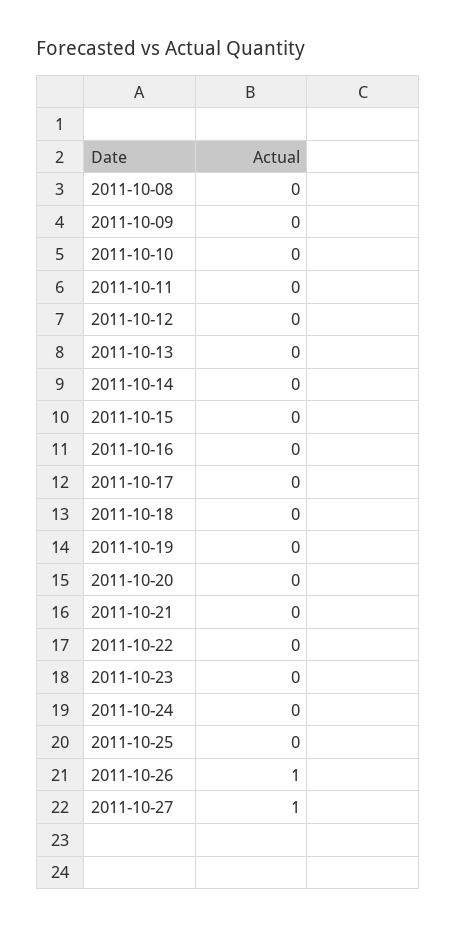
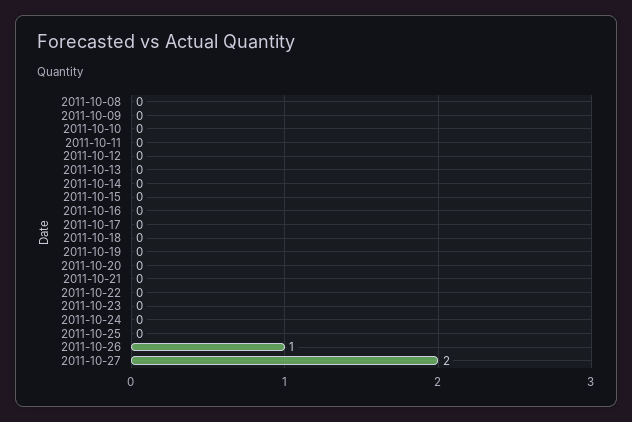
  {
    "2011-10-08": 0,
    "2011-10-09": 0,
    "2011-10-10": 0,
    "2011-10-11": 0,
    "2011-10-12": 0,
    "2011-10-13": 0,
    "2011-10-14": 0,
    "2011-10-15": 0,
    "2011-10-16": 0,
    "2011-10-17": 0,
    "2011-10-18": 0,
    "2011-10-19": 0,
    "2011-10-20": 0,
    "2011-10-21": 0,
    "2011-10-22": 0,
    "2011-10-23": 0,
    "2011-10-24": 0,
    "2011-10-25": 0,
    "2011-10-26": 1,
-   "2011-10-27": 1
+   "2011-10-27": 2
  }

